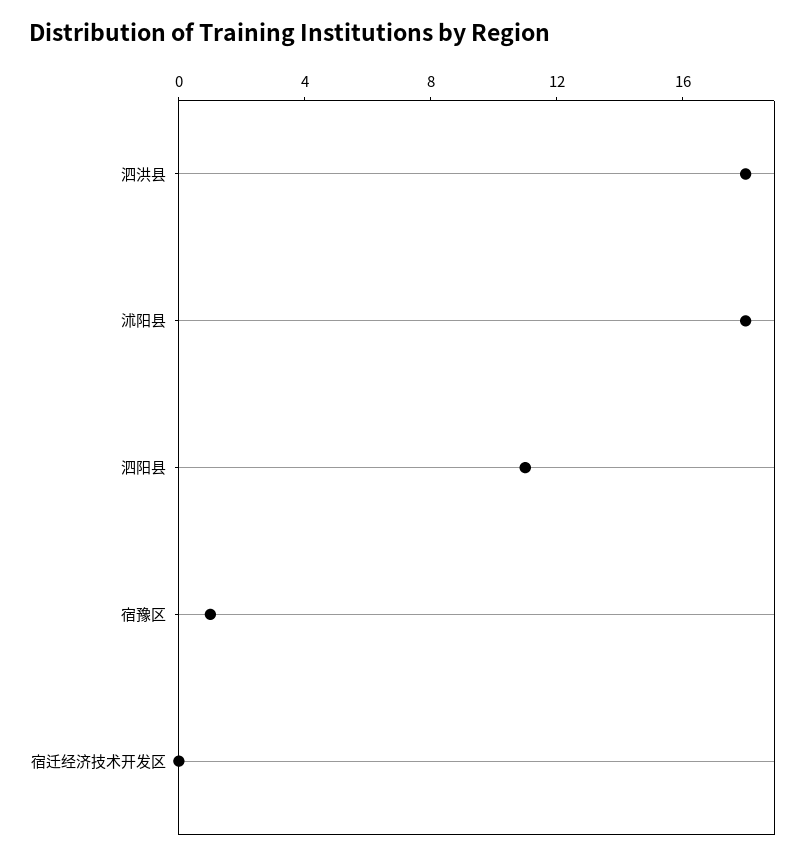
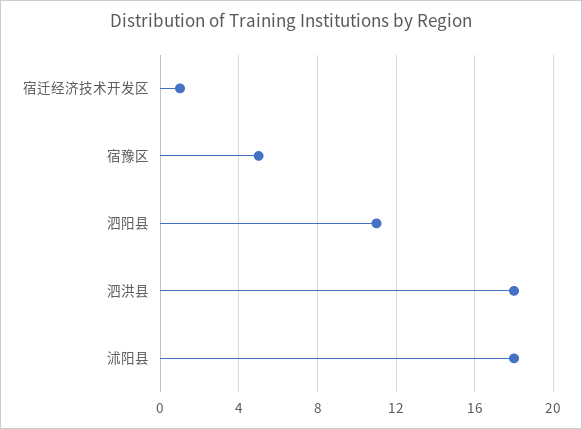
  {
    "泗洪县": 18,
    "沭阳县": 18,
    "泗阳县": 11,
-   "宿豫区": 1,
+   "宿豫区": 5,
-   "宿迁经济技术开发区": 0
+   "宿迁经济技术开发区": 1
  }

